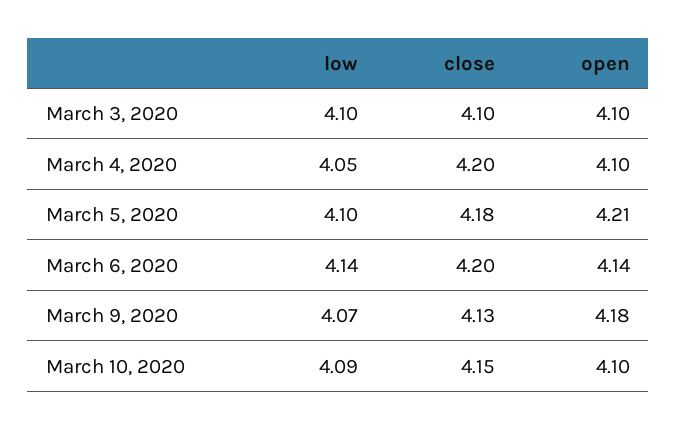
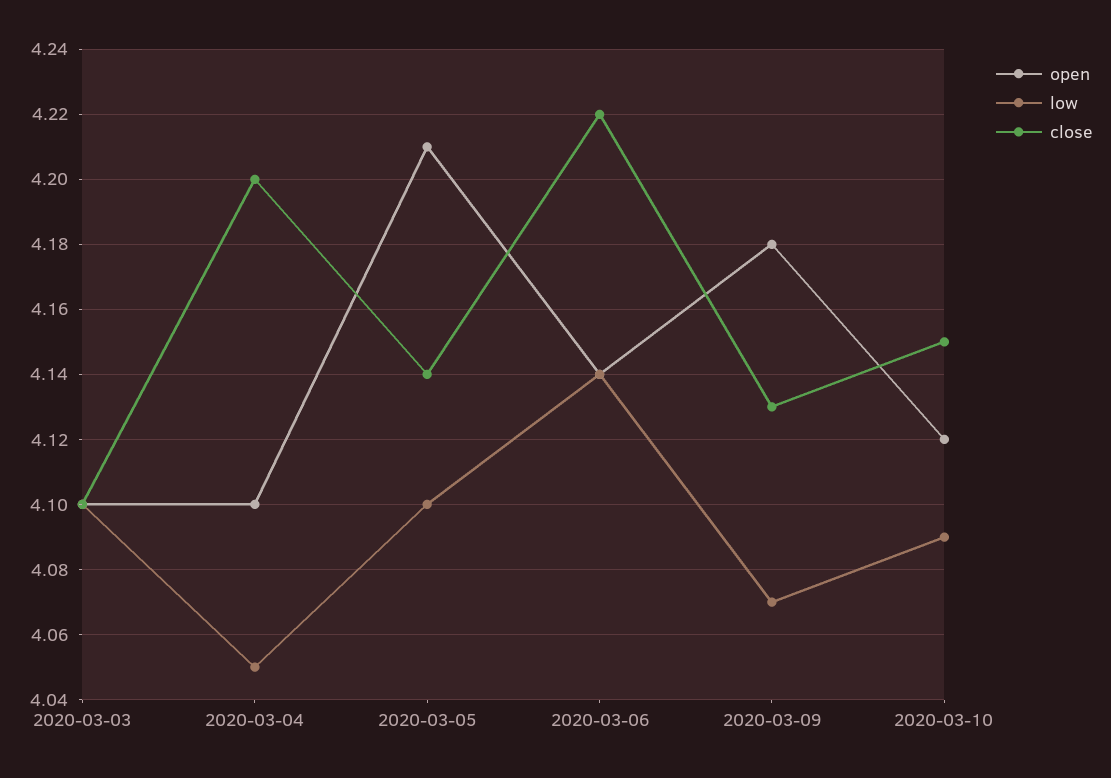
  {
    "low": {
      "March 3, 2020": 4.1,
      "March 4, 2020": 4.05,
      "March 5, 2020": 4.1,
      "March 6, 2020": 4.14,
      "March 9, 2020": 4.07,
      "March 10, 2020": 4.09
    },
    "close": {
      "March 3, 2020": 4.1,
      "March 4, 2020": 4.2,
-     "March 5, 2020": 4.18,
+     "March 5, 2020": 4.14,
-     "March 6, 2020": 4.2,
+     "March 6, 2020": 4.22,
      "March 9, 2020": 4.13,
      "March 10, 2020": 4.15
    },
    "open": {
      "March 3, 2020": 4.1,
      "March 4, 2020": 4.1,
      "March 5, 2020": 4.21,
      "March 6, 2020": 4.14,
      "March 9, 2020": 4.18,
-     "March 10, 2020": 4.1
+     "March 10, 2020": 4.12
    }
  }

